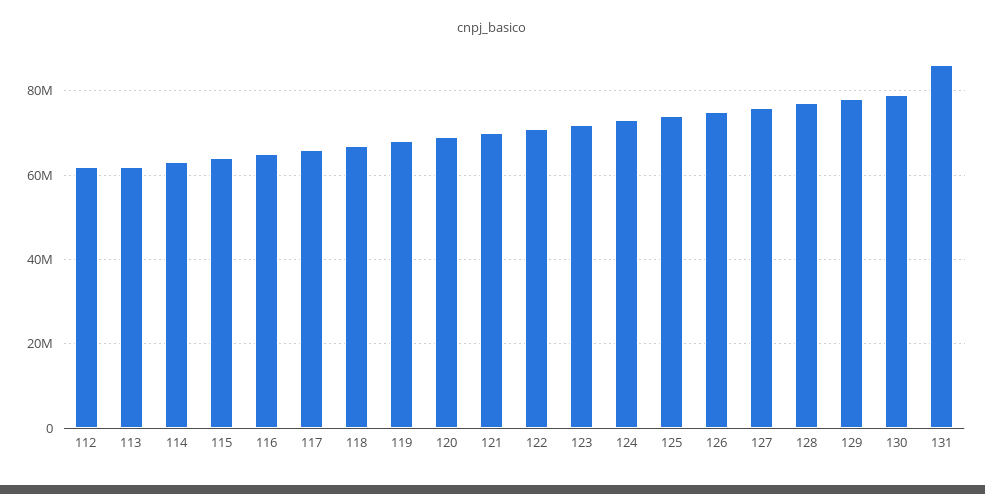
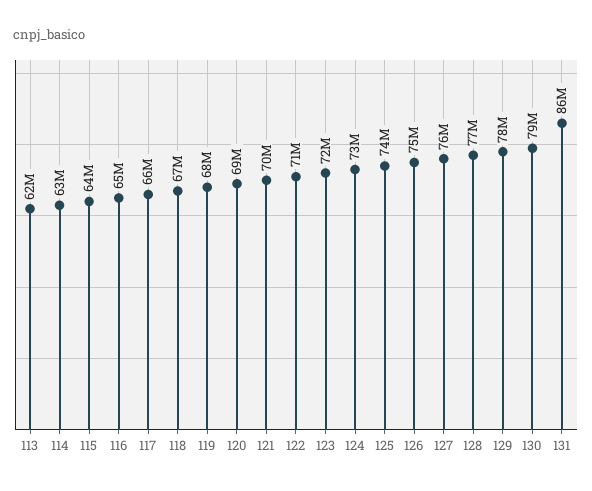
  {
-   "112": 62000000,
    "113": 62000000,
    "114": 63000000,
    "115": 64000000,
    "116": 65000000,
    "117": 66000000,
    "118": 67000000,
    "119": 68000000,
    "120": 69000000,
    "121": 70000000,
    "122": 71000000,
    "123": 72000000,
    "124": 73000000,
    "125": 74000000,
    "126": 75000000,
    "127": 76000000,
    "128": 77000000,
    "129": 78000000,
    "130": 79000000,
    "131": 86000000
  }

